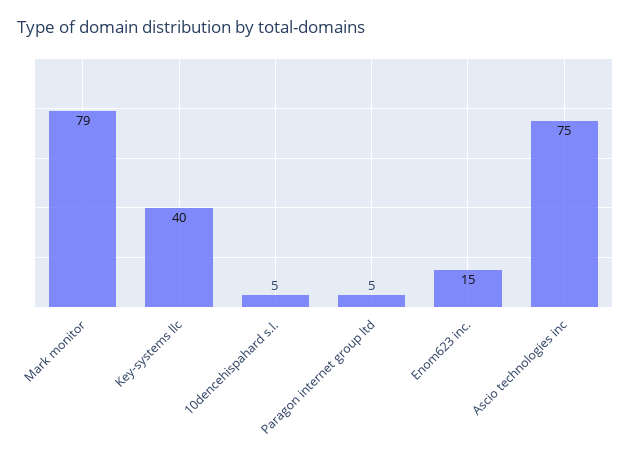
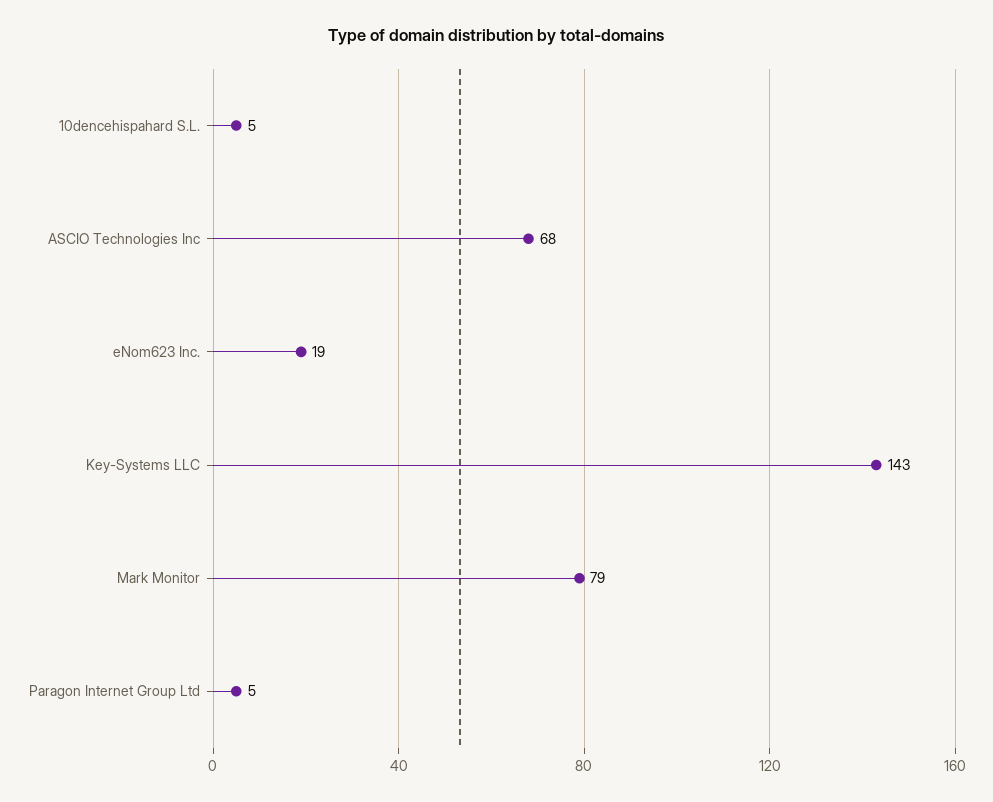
  {
    "Mark monitor": 79,
-   "Key-systems llc": 40,
+   "Key-systems llc": 143,
    "10dencehispahard s.l.": 5,
    "Paragon internet group ltd": 5,
-   "Enom623 inc.": 15,
+   "Enom623 inc.": 19,
-   "Ascio technologies inc": 75
+   "Ascio technologies inc": 68
  }

